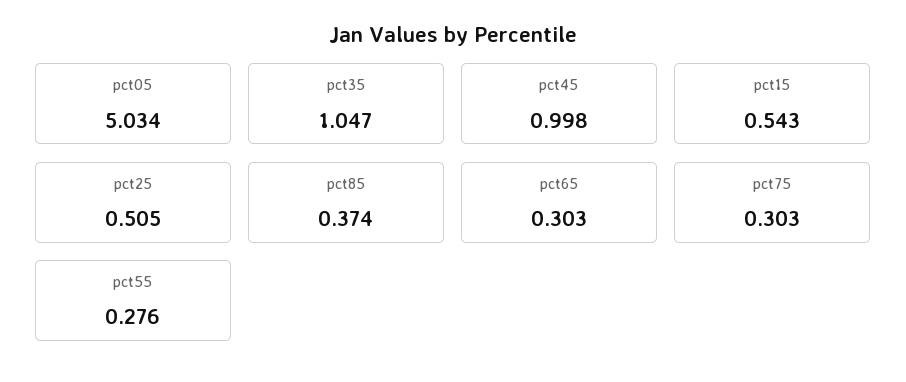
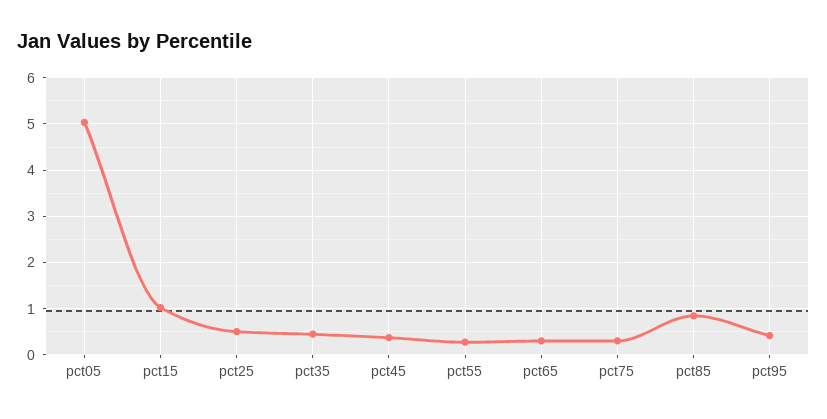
  {
    "pct05": 5.034,
-   "pct35": 1.047,
+   "pct35": 0.4,
-   "pct45": 0.998,
+   "pct45": 0.4,
-   "pct15": 0.543,
+   "pct15": 1,
    "pct25": 0.505,
-   "pct85": 0.374,
+   "pct85": 0.8,
    "pct65": 0.303,
    "pct75": 0.303,
-   "pct55": 0.276
+   "pct55": 0.276,
+   "pct95": 0.4
  }

